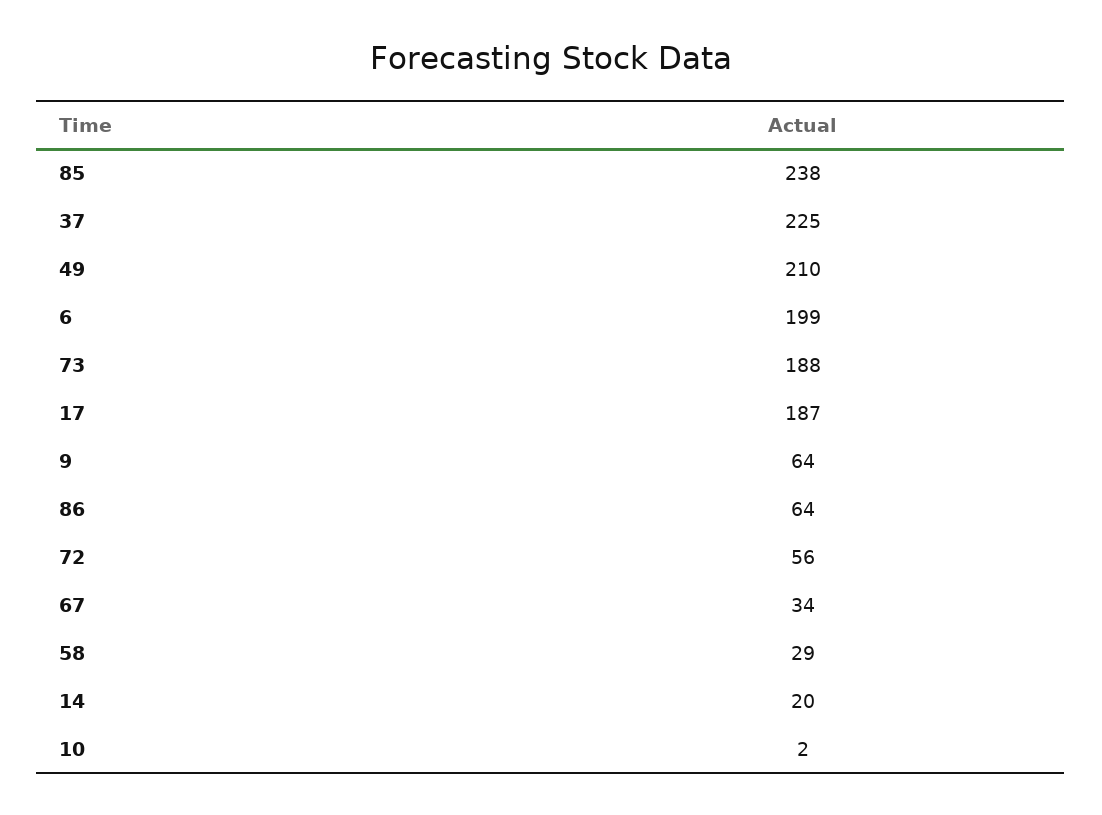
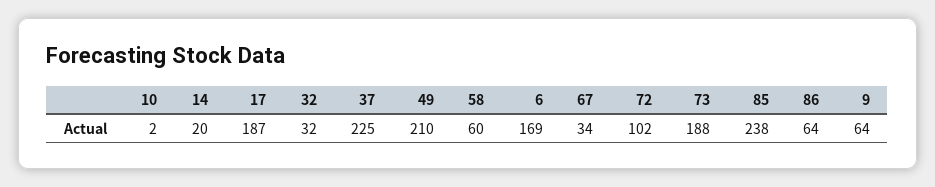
  {
    "85": 238,
    "37": 225,
    "49": 210,
-   "6": 199,
+   "6": 169,
    "73": 188,
    "17": 187,
    "9": 64,
    "86": 64,
-   "72": 56,
+   "72": 102,
    "67": 34,
-   "58": 29,
+   "58": 60,
    "14": 20,
-   "10": 2
+   "10": 2,
+   "32": 32
  }

